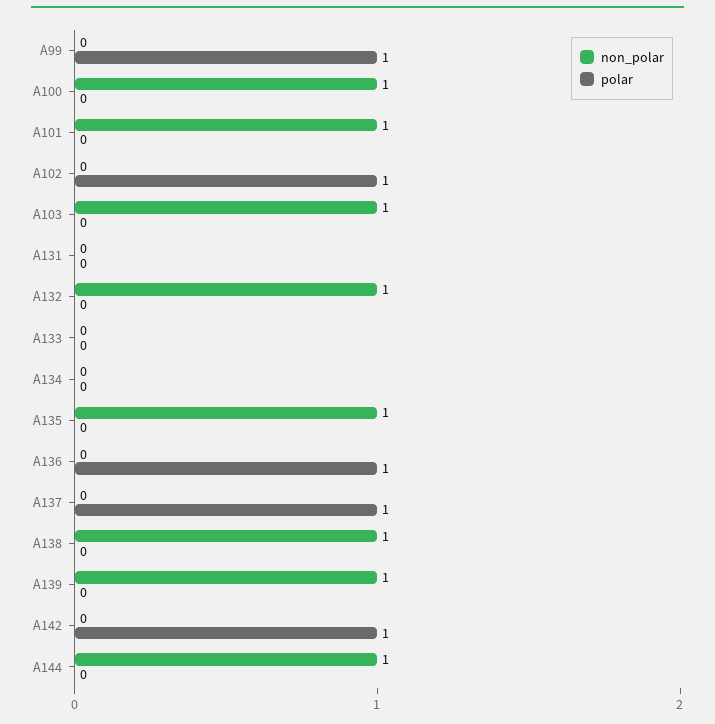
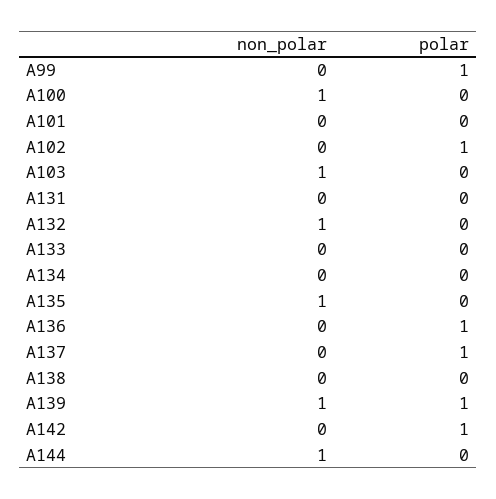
  {
    "non_polar": {
      "A99": 0,
      "A100": 1,
-     "A101": 1,
+     "A101": 0,
      "A102": 0,
      "A103": 1,
      "A131": 0,
      "A132": 1,
      "A133": 0,
      "A134": 0,
      "A135": 1,
      "A136": 0,
      "A137": 0,
-     "A138": 1,
+     "A138": 0,
      "A139": 1,
      "A142": 0,
      "A144": 1
    },
    "polar": {
      "A99": 1,
      "A100": 0,
      "A101": 0,
      "A102": 1,
      "A103": 0,
      "A131": 0,
      "A132": 0,
      "A133": 0,
      "A134": 0,
      "A135": 0,
      "A136": 1,
      "A137": 1,
      "A138": 0,
-     "A139": 0,
+     "A139": 1,
      "A142": 1,
      "A144": 0
    }
  }

